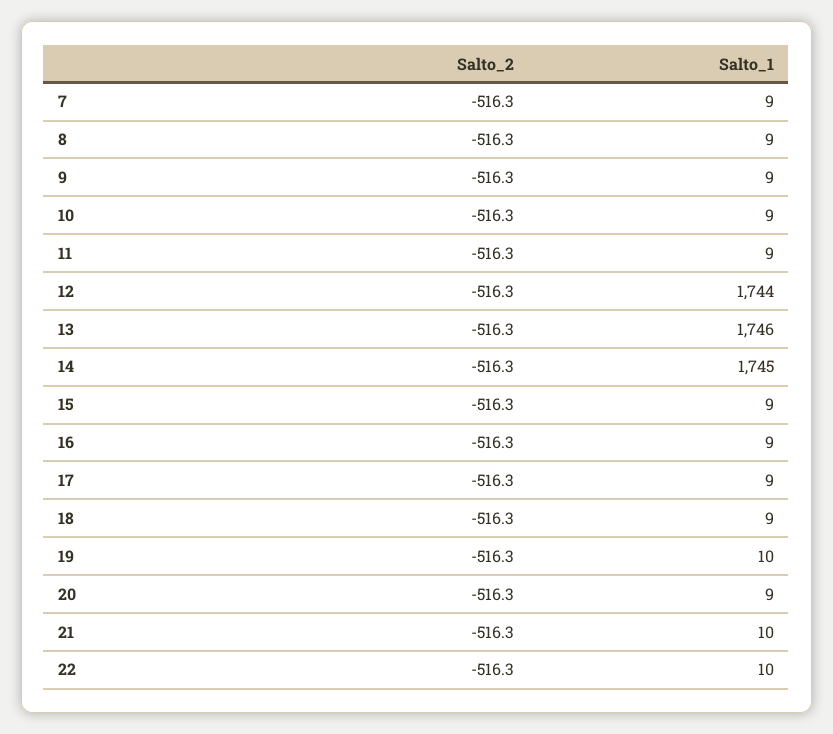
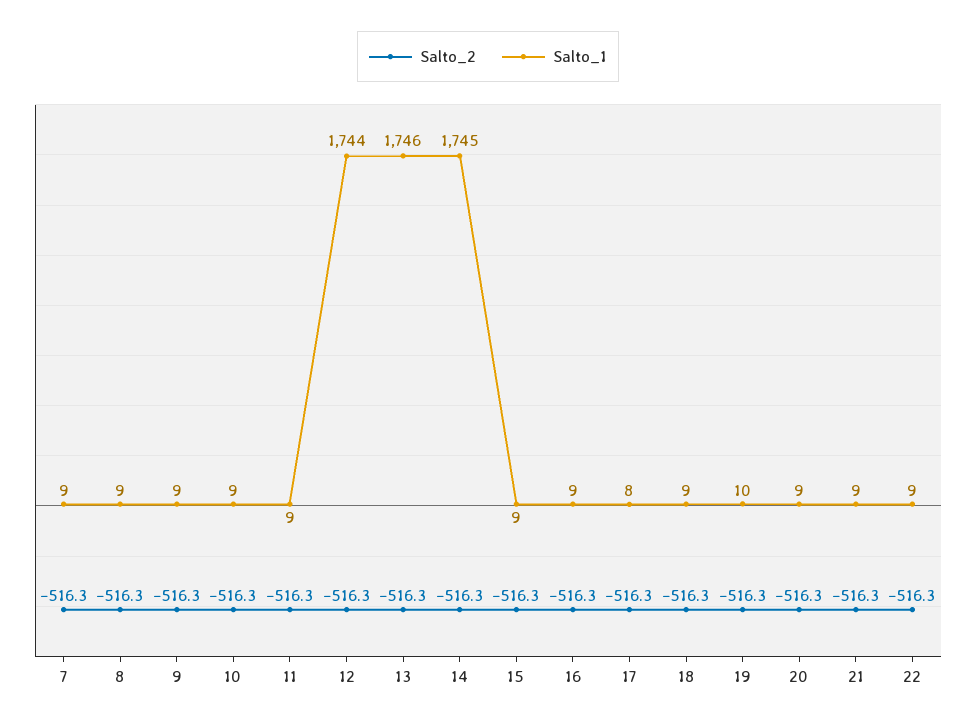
  {
    "Salto_2": {
      "7": -516.3,
      "8": -516.3,
      "9": -516.3,
      "10": -516.3,
      "11": -516.3,
      "12": -516.3,
      "13": -516.3,
      "14": -516.3,
      "15": -516.3,
      "16": -516.3,
      "17": -516.3,
      "18": -516.3,
      "19": -516.3,
      "20": -516.3,
      "21": -516.3,
      "22": -516.3
    },
    "Salto_1": {
      "7": 9,
      "8": 9,
      "9": 9,
      "10": 9,
      "11": 9,
      "12": 1744,
      "13": 1746,
      "14": 1745,
      "15": 9,
      "16": 9,
-     "17": 9,
+     "17": 8,
      "18": 9,
      "19": 10,
      "20": 9,
-     "21": 10,
+     "21": 9,
-     "22": 10
+     "22": 9
    }
  }

